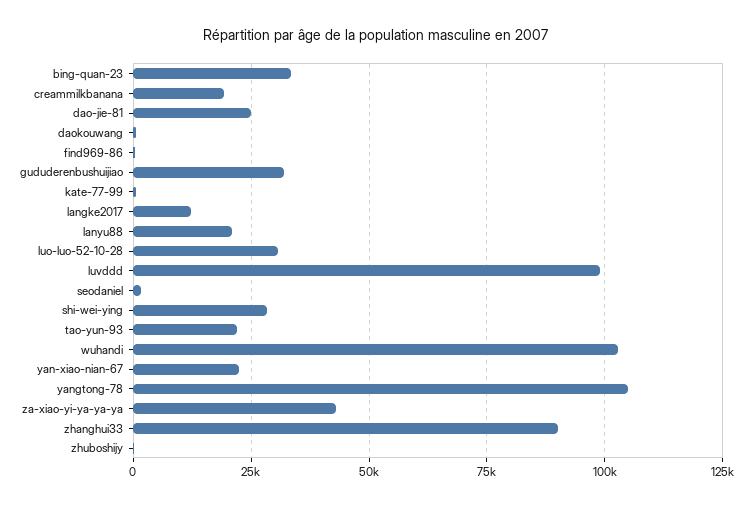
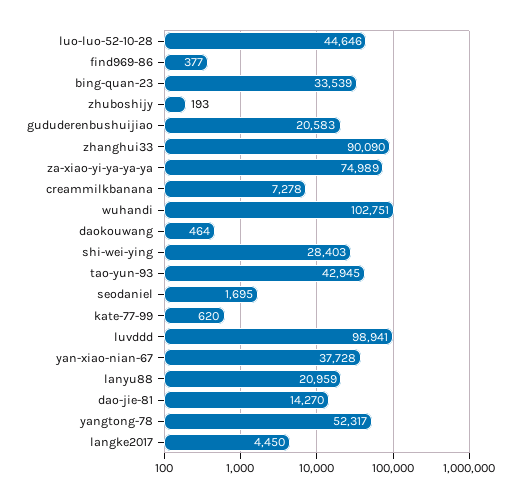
  {
    "bing-quan-23": 33539,
-   "creammilkbanana": 20000,
+   "creammilkbanana": 7278,
-   "dao-jie-81": 25000,
+   "dao-jie-81": 14270,
    "daokouwang": 464,
    "find969-86": 377,
-   "gududerenbushuijiao": 32500,
+   "gududerenbushuijiao": 20583,
    "kate-77-99": 620,
-   "langke2017": 12500,
+   "langke2017": 4450,
    "lanyu88": 20959,
-   "luo-luo-52-10-28": 30000,
+   "luo-luo-52-10-28": 44646,
    "luvddd": 98941,
    "seodaniel": 1695,
    "shi-wei-ying": 28403,
-   "tao-yun-93": 22500,
+   "tao-yun-93": 42945,
    "wuhandi": 102751,
-   "yan-xiao-nian-67": 22500,
+   "yan-xiao-nian-67": 37728,
-   "yangtong-78": 105000,
+   "yangtong-78": 52317,
-   "za-xiao-yi-ya-ya-ya": 42500,
+   "za-xiao-yi-ya-ya-ya": 74989,
    "zhanghui33": 90090,
    "zhuboshijy": 193
  }

